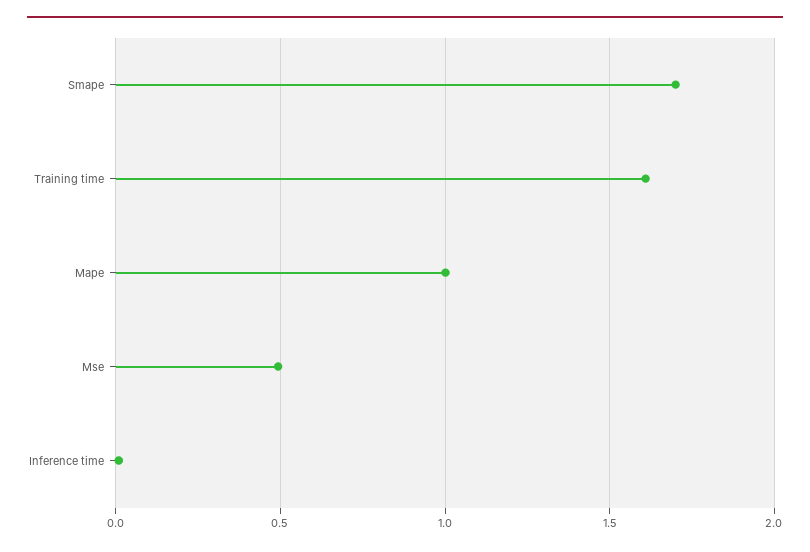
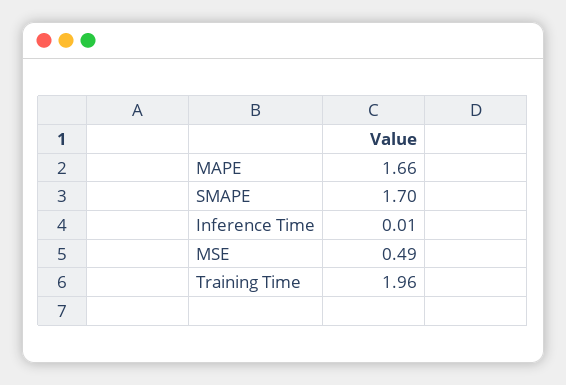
  {
    "Smape": 1.7,
-   "Training time": 1.6,
+   "Training time": 1.96,
-   "Mape": 1,
+   "Mape": 1.66,
    "Mse": 0.49,
    "Inference time": 0.01
  }

